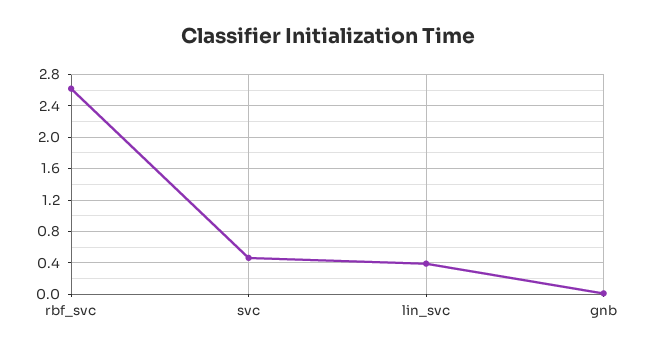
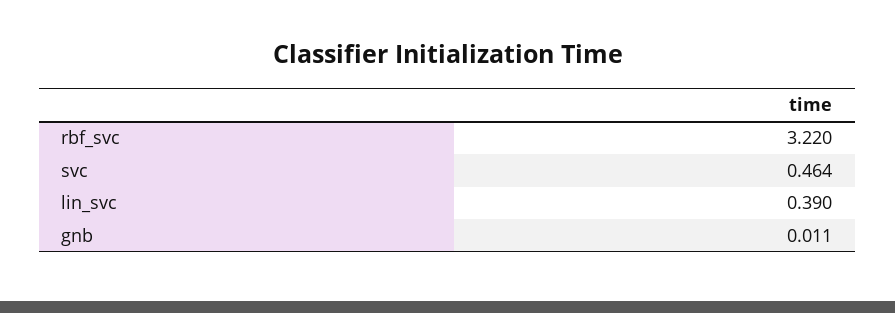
  {
-   "rbf_svc": 2.6,
+   "rbf_svc": 3.22,
    "svc": 0.464,
    "lin_svc": 0.39,
    "gnb": 0.011
  }

